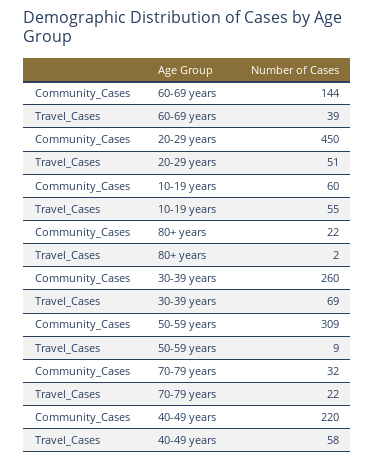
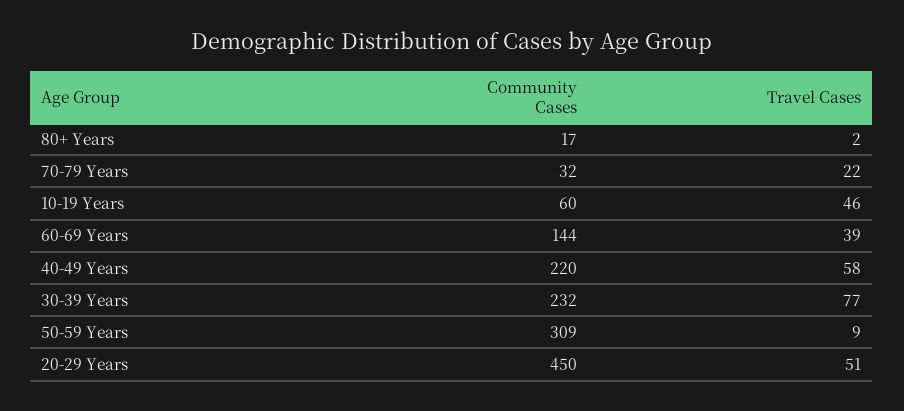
  {
    "Community_Cases": {
      "60-69 years": 144,
      "20-29 years": 450,
      "10-19 years": 60,
-     "80+ years": 22,
+     "80+ years": 17,
-     "30-39 years": 260,
+     "30-39 years": 232,
      "50-59 years": 309,
      "70-79 years": 32,
      "40-49 years": 220
    },
    "Travel_Cases": {
      "60-69 years": 39,
      "20-29 years": 51,
-     "10-19 years": 55,
+     "10-19 years": 46,
      "80+ years": 2,
-     "30-39 years": 69,
+     "30-39 years": 77,
      "50-59 years": 9,
      "70-79 years": 22,
      "40-49 years": 58
    }
  }

